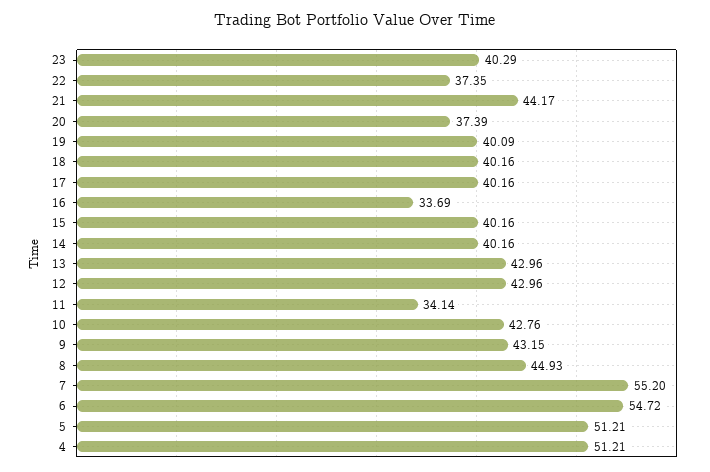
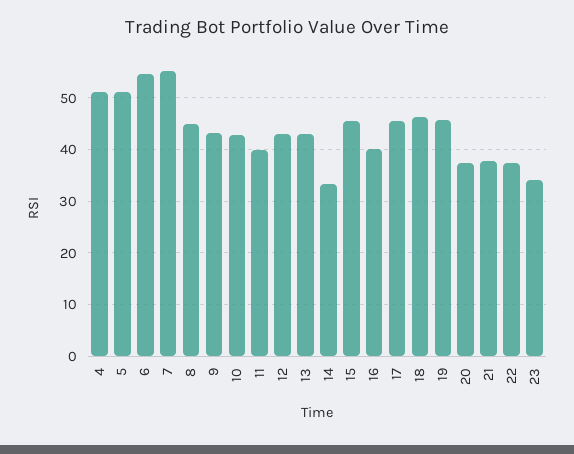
  {
-   "23": 40.29,
+   "23": 34,
    "22": 37.35,
-   "21": 44.17,
+   "21": 38,
    "20": 37.39,
-   "19": 40.09,
+   "19": 46,
-   "18": 40.16,
+   "18": 46,
-   "17": 40.16,
+   "17": 46,
-   "16": 33.69,
+   "16": 40,
-   "15": 40.16,
+   "15": 46,
-   "14": 40.16,
+   "14": 34,
    "13": 42.96,
    "12": 42.96,
-   "11": 34.14,
+   "11": 40,
    "10": 42.76,
    "9": 43.15,
    "8": 44.93,
    "7": 55.2,
    "6": 54.72,
    "5": 51.21,
    "4": 51.21
  }

